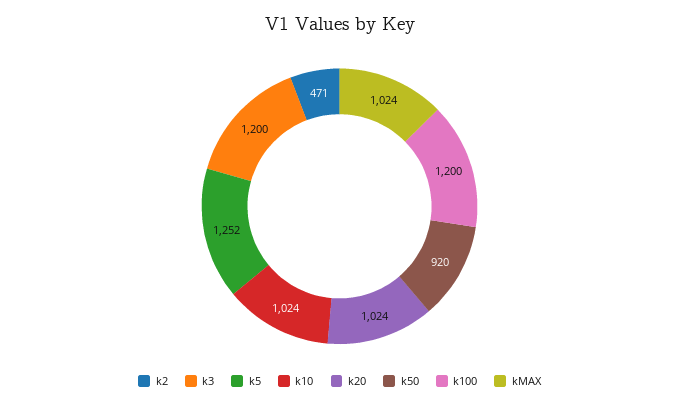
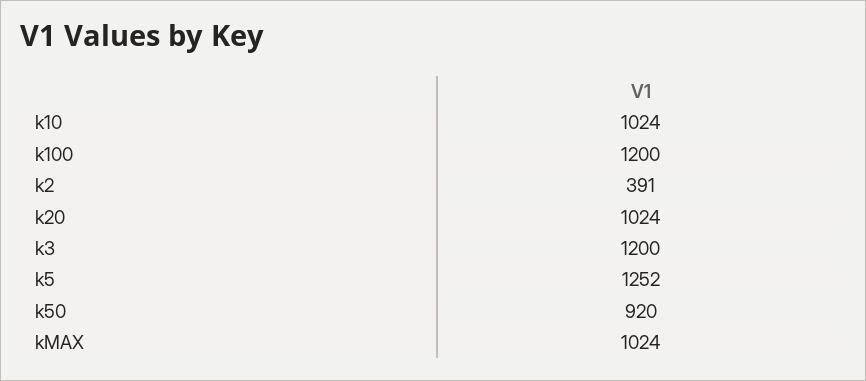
  {
-   "k2": 471,
+   "k2": 391,
    "k3": 1200,
    "k5": 1252,
    "k10": 1024,
    "k20": 1024,
    "k50": 920,
    "k100": 1200,
    "kMAX": 1024
  }

